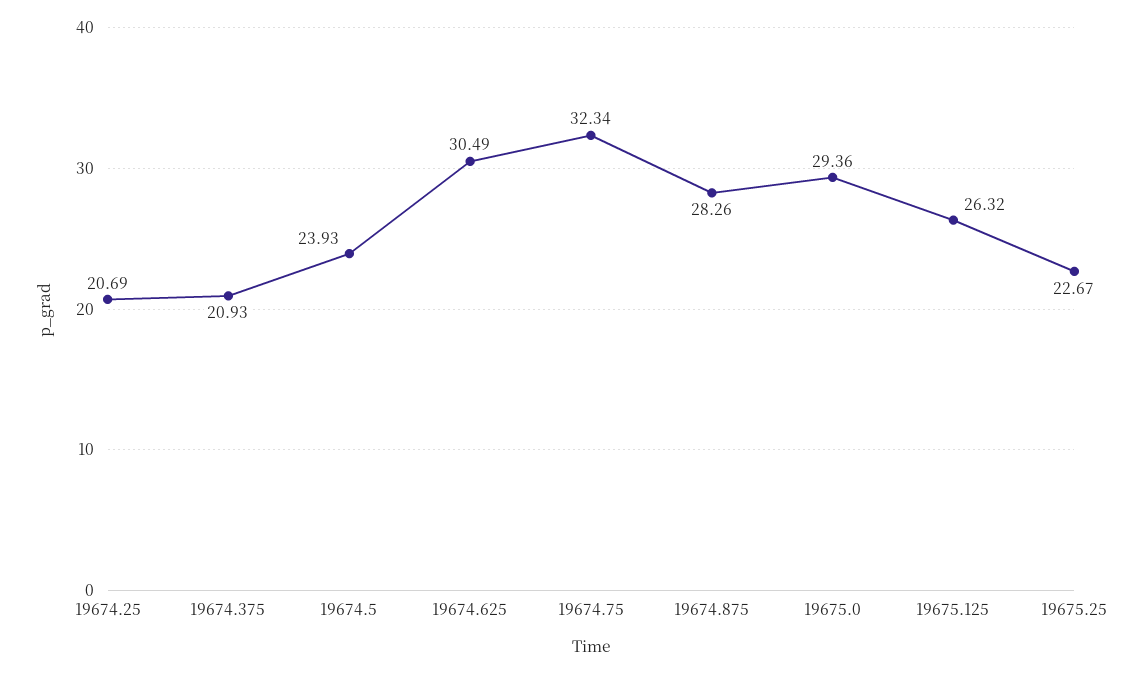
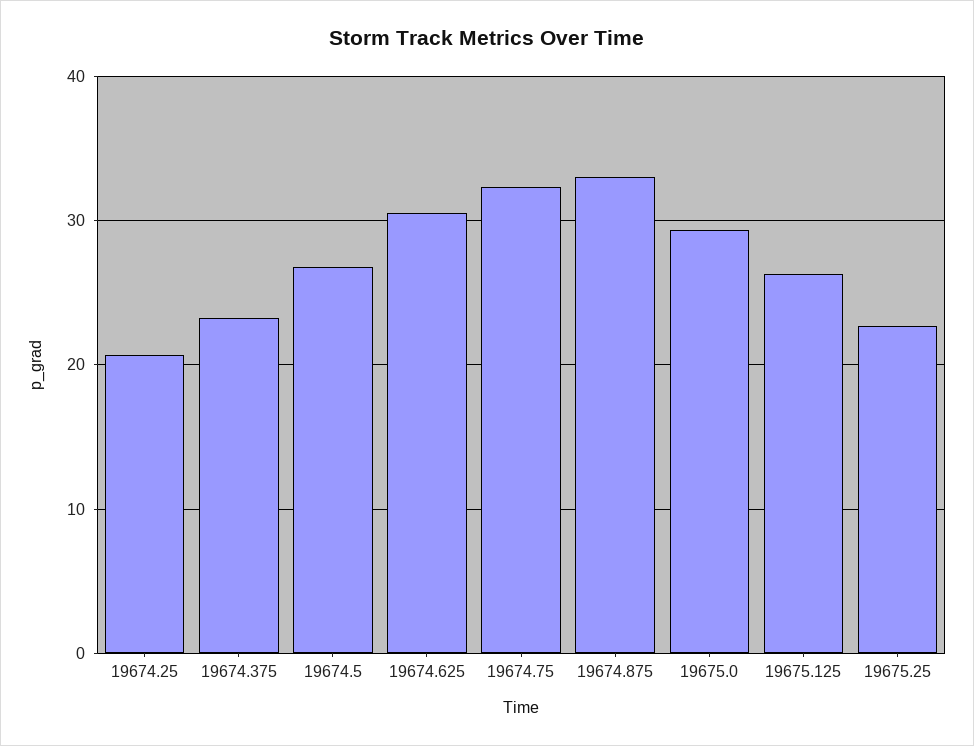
  {
    "19674.25": 20.69,
-   "19674.375": 20.93,
+   "19674.375": 23,
-   "19674.5": 23.93,
+   "19674.5": 27,
    "19674.625": 30.49,
    "19674.75": 32.34,
-   "19674.875": 28.26,
+   "19674.875": 33,
    "19675.0": 29.36,
    "19675.125": 26.32,
    "19675.25": 22.67
  }

